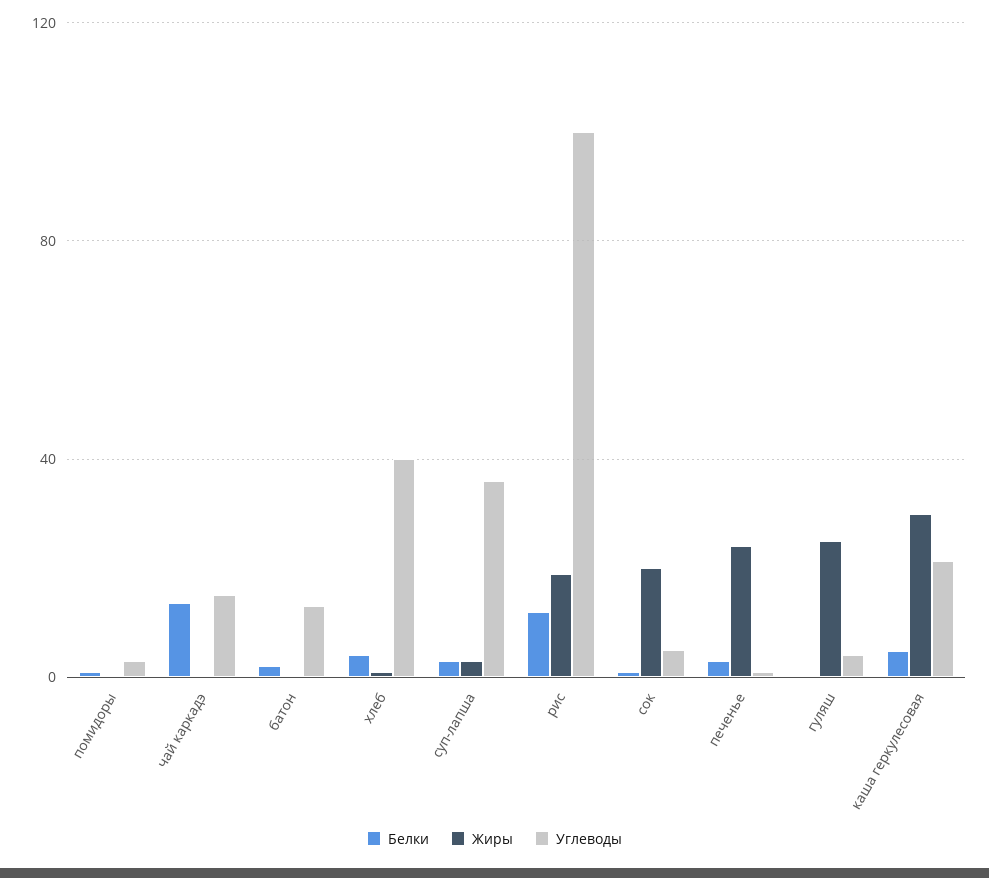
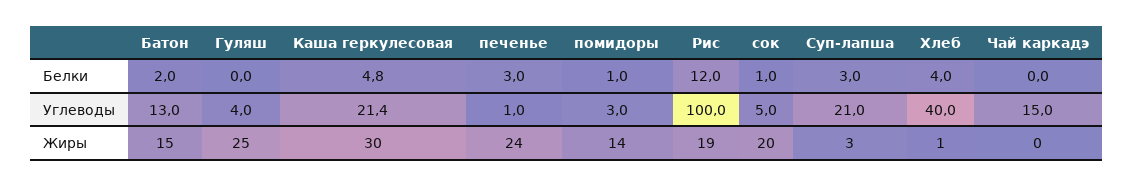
  {
    "Белки": {
      "помидоры": 1,
-     "чай каркадэ": 15,
+     "чай каркадэ": 0,
      "батон": 2,
      "хлеб": 4,
      "суп-лапша": 3,
      "рис": 12,
      "сок": 1,
      "печенье": 3,
      "гуляш": 0,
      "каша геркулесовая": 4.8
    },
    "Жиры": {
-     "помидоры": 0,
+     "помидоры": 14,
      "чай каркадэ": 0,
-     "батон": 0,
+     "батон": 15,
      "хлеб": 1,
      "суп-лапша": 3,
      "рис": 19,
      "сок": 20,
      "печенье": 24,
      "гуляш": 25,
      "каша геркулесовая": 30
    },
    "Углеводы": {
      "помидоры": 3,
      "чай каркадэ": 15,
      "батон": 13,
      "хлеб": 40,
-     "суп-лапша": 35,
+     "суп-лапша": 21,
      "рис": 100,
      "сок": 5,
      "печенье": 1,
      "гуляш": 4,
      "каша геркулесовая": 21.4
    }
  }

